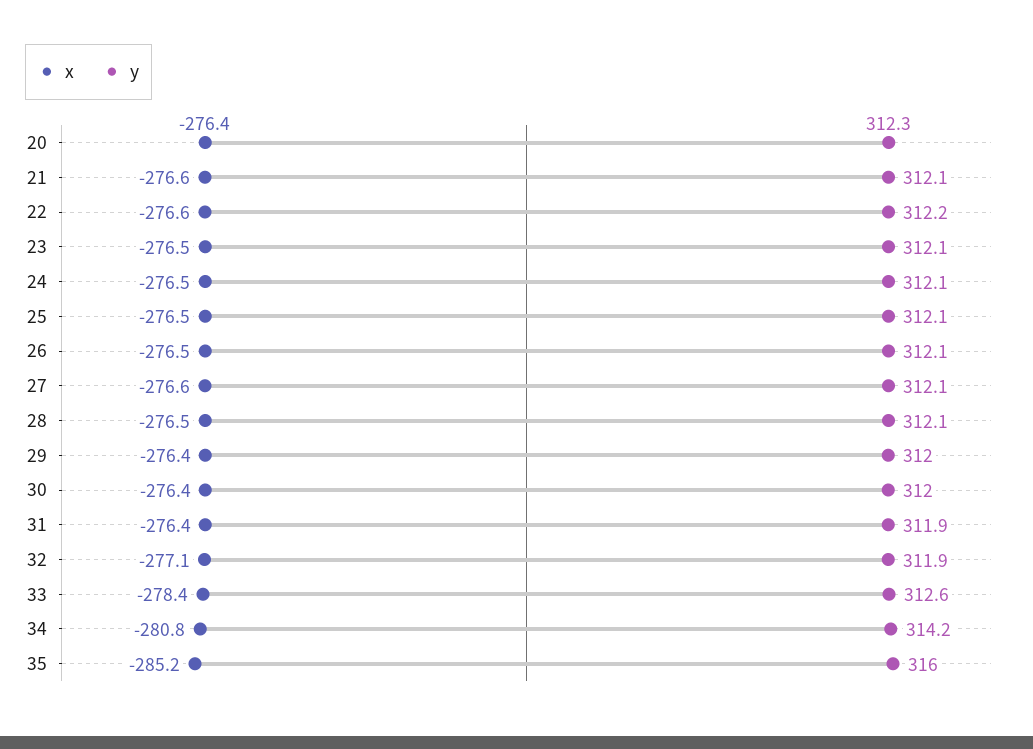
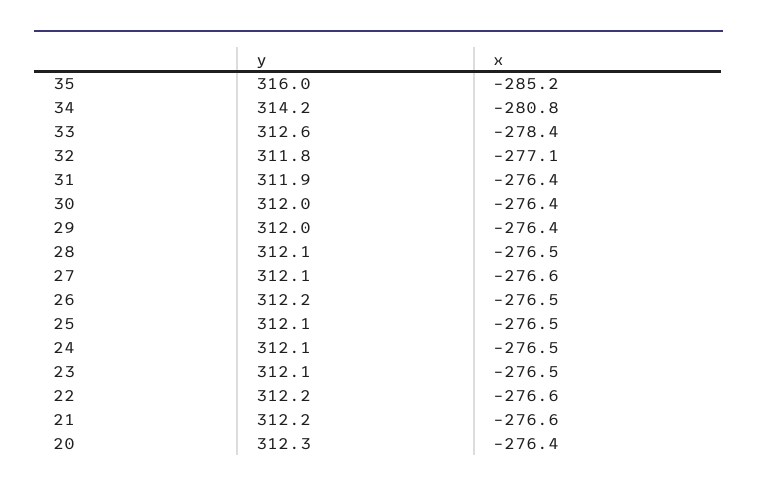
  {
    "x": {
      "20": -276.4,
      "21": -276.6,
      "22": -276.6,
      "23": -276.5,
      "24": -276.5,
      "25": -276.5,
      "26": -276.5,
      "27": -276.6,
      "28": -276.5,
      "29": -276.4,
      "30": -276.4,
      "31": -276.4,
      "32": -277.1,
      "33": -278.4,
      "34": -280.8,
      "35": -285.2
    },
    "y": {
      "20": 312.3,
-     "21": 312.1,
+     "21": 312.2,
      "22": 312.2,
      "23": 312.1,
      "24": 312.1,
      "25": 312.1,
-     "26": 312.1,
+     "26": 312.2,
      "27": 312.1,
      "28": 312.1,
      "29": 312,
      "30": 312,
      "31": 311.9,
-     "32": 311.9,
+     "32": 311.8,
      "33": 312.6,
      "34": 314.2,
      "35": 316
    }
  }

